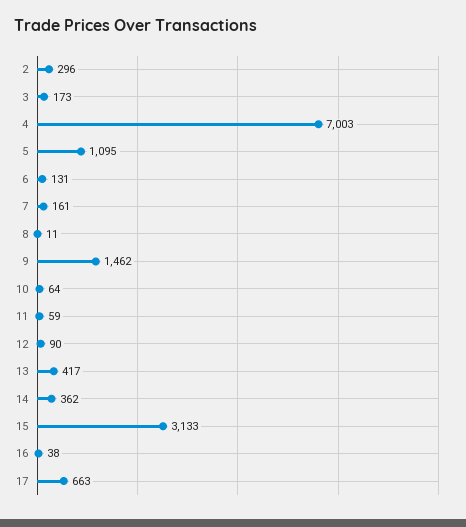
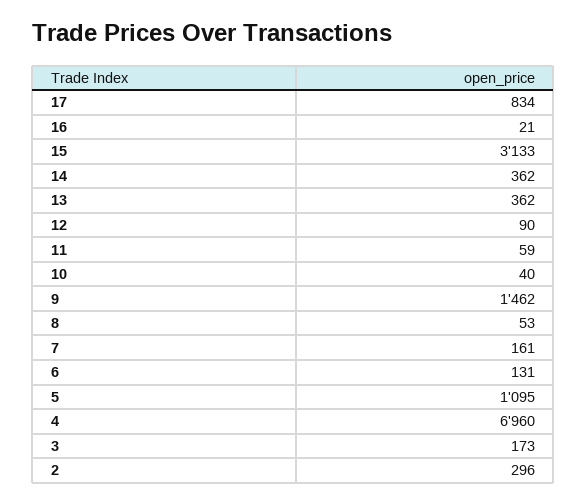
  {
    "2": 296,
    "3": 173,
-   "4": 7003,
+   "4": 6960,
    "5": 1095,
    "6": 131,
    "7": 161,
-   "8": 11,
+   "8": 53,
    "9": 1462,
-   "10": 64,
+   "10": 40,
    "11": 59,
    "12": 90,
-   "13": 417,
+   "13": 362,
    "14": 362,
    "15": 3133,
-   "16": 38,
+   "16": 21,
-   "17": 663
+   "17": 834
  }

